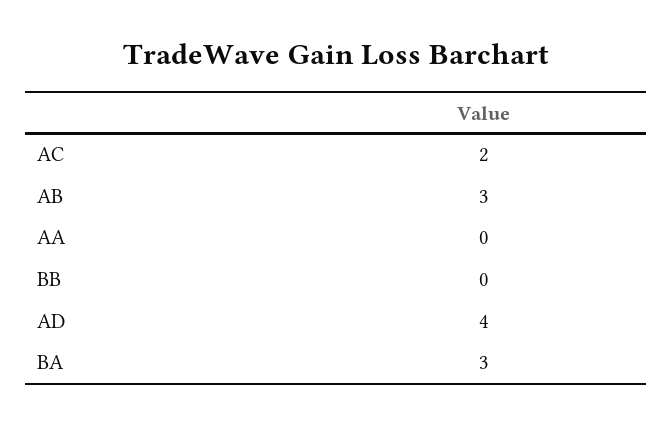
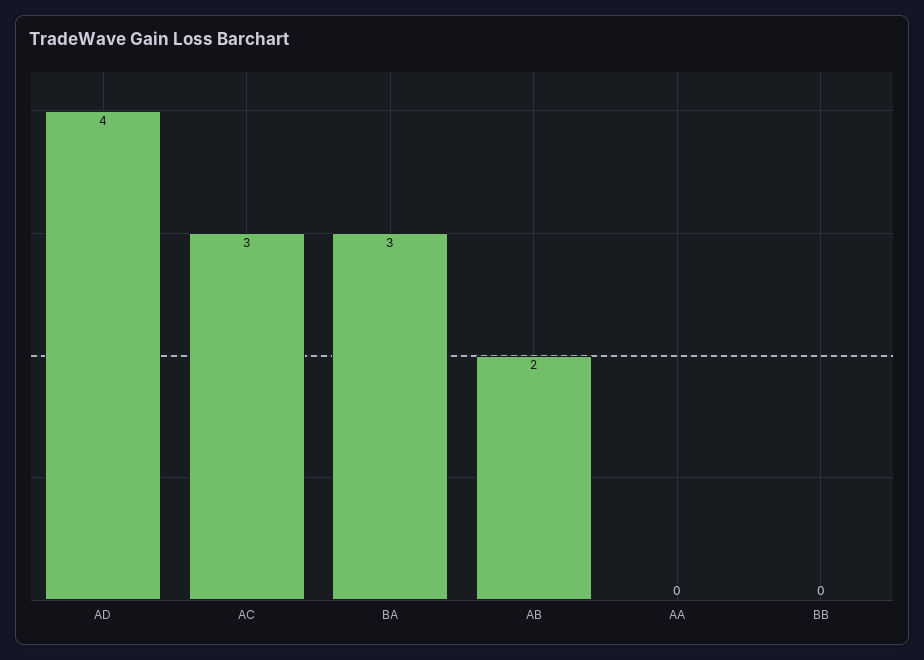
  {
-   "AC": 2,
+   "AC": 3,
-   "AB": 3,
+   "AB": 2,
    "AA": 0,
    "BB": 0,
    "AD": 4,
    "BA": 3
  }

